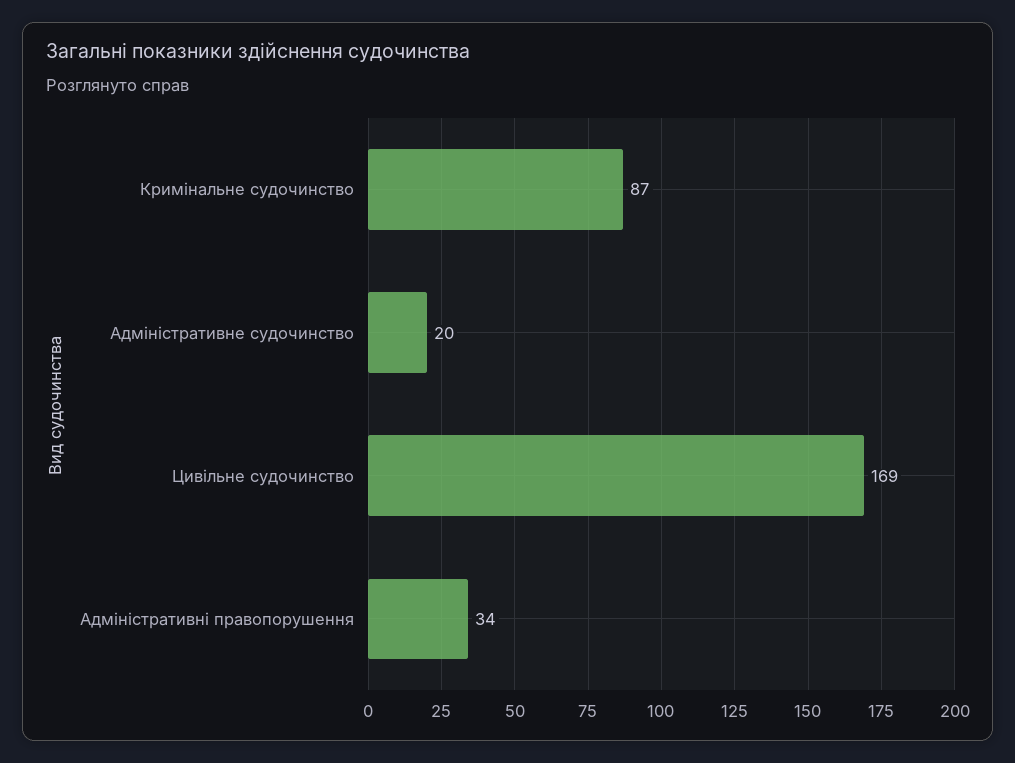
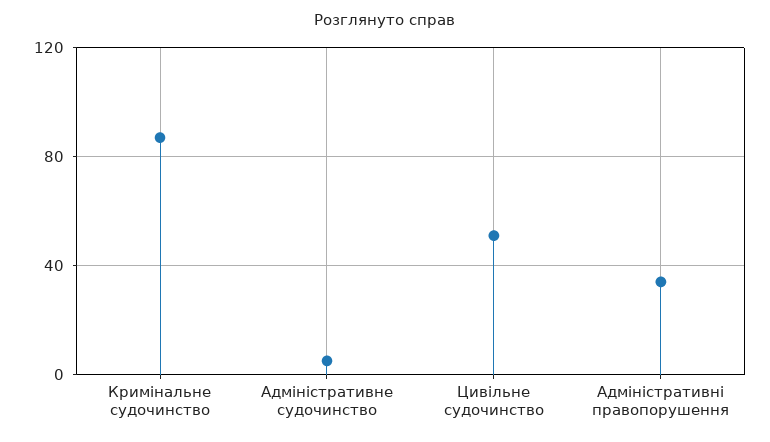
  {
    "Кримінальне судочинство": 87,
-   "Адміністративне судочинство": 20,
+   "Адміністративне судочинство": 5,
-   "Цивільне судочинство": 169,
+   "Цивільне судочинство": 50,
    "Адміністративні правопорушення": 34
  }

